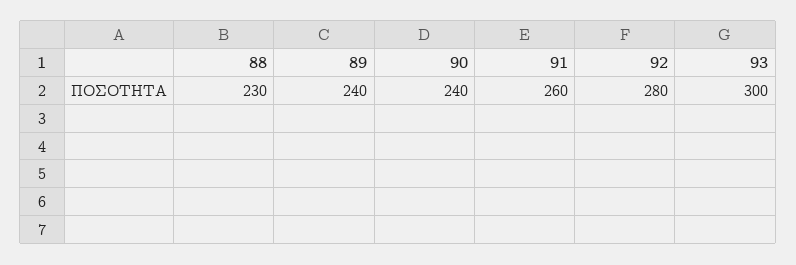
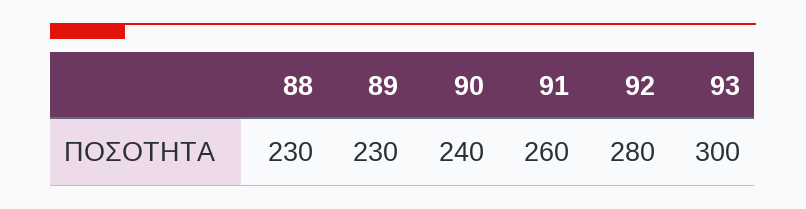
  {
    "88": 230,
-   "89": 240,
+   "89": 230,
    "90": 240,
    "91": 260,
    "92": 280,
    "93": 300
  }

